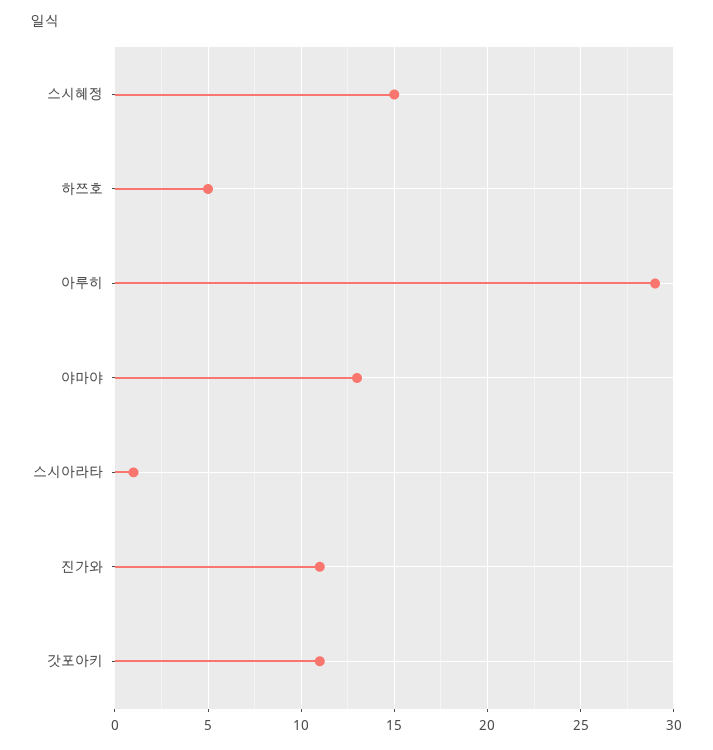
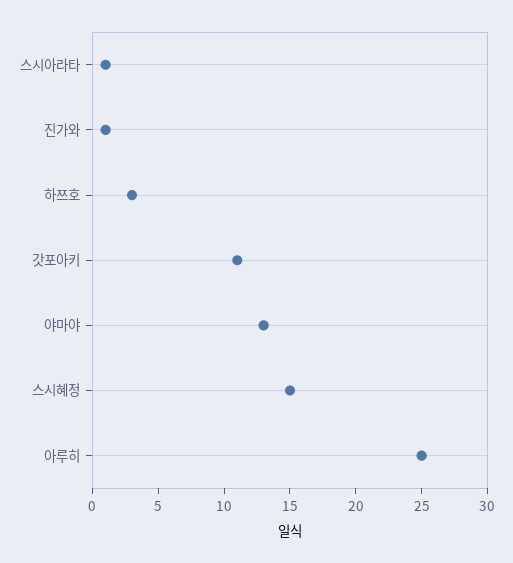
  {
    "스시혜정": 15,
-   "하쯔호": 5,
+   "하쯔호": 3,
-   "아루히": 29,
+   "아루히": 25,
    "야마야": 13,
    "스시아라타": 1,
-   "진가와": 11,
+   "진가와": 1,
    "갓포아키": 11
  }

